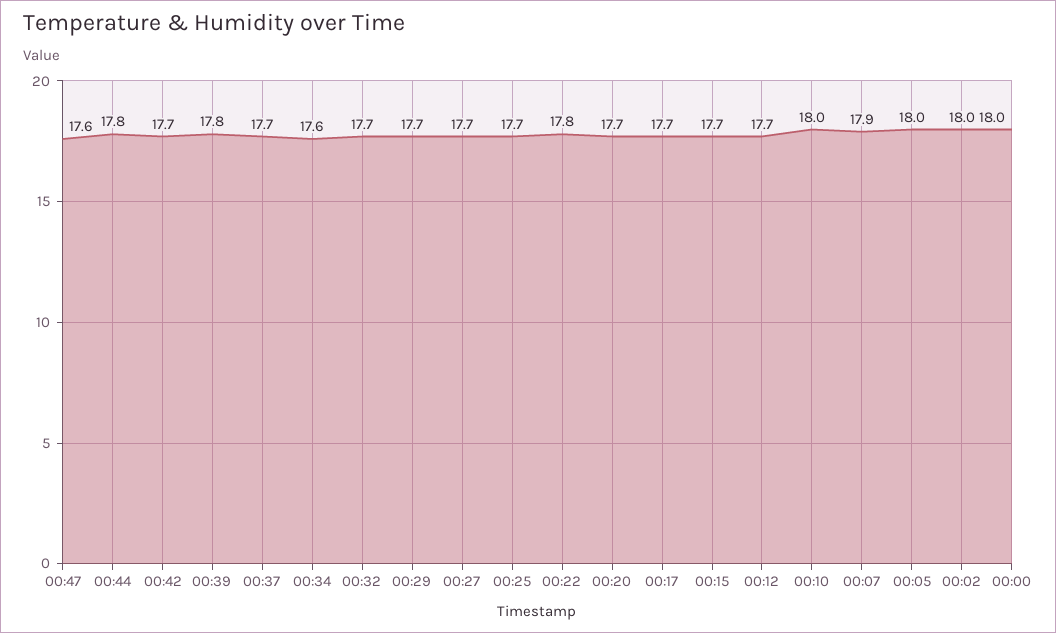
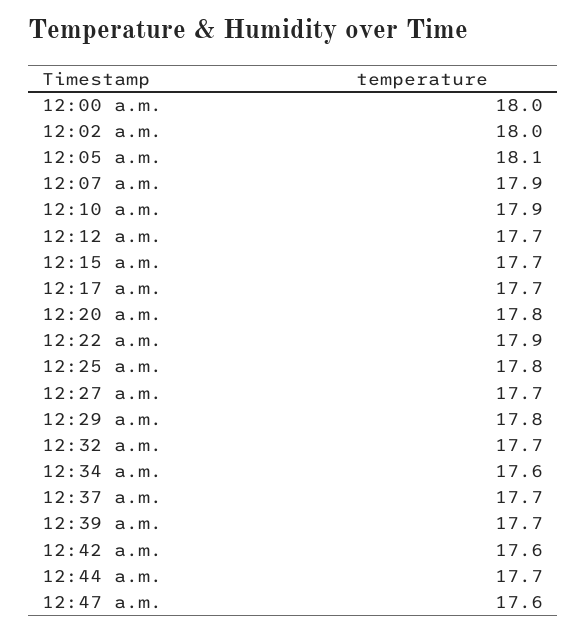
  {
    "00:47": 17.6,
-   "00:44": 17.8,
+   "00:44": 17.7,
-   "00:42": 17.7,
+   "00:42": 17.6,
-   "00:39": 17.8,
+   "00:39": 17.7,
    "00:37": 17.7,
    "00:34": 17.6,
    "00:32": 17.7,
-   "00:29": 17.7,
+   "00:29": 17.8,
    "00:27": 17.7,
-   "00:25": 17.7,
+   "00:25": 17.8,
-   "00:22": 17.8,
+   "00:22": 17.9,
-   "00:20": 17.7,
+   "00:20": 17.8,
    "00:17": 17.7,
    "00:15": 17.7,
    "00:12": 17.7,
-   "00:10": 18,
+   "00:10": 17.9,
    "00:07": 17.9,
-   "00:05": 18,
+   "00:05": 18.1,
    "00:02": 18,
    "00:00": 18
  }

